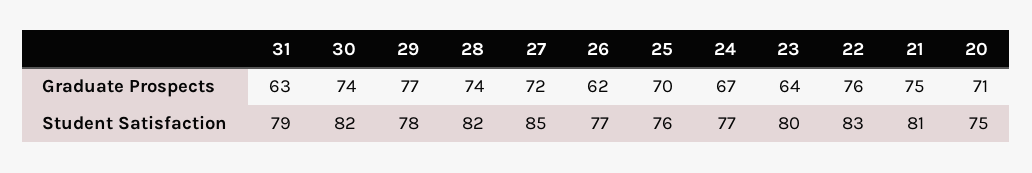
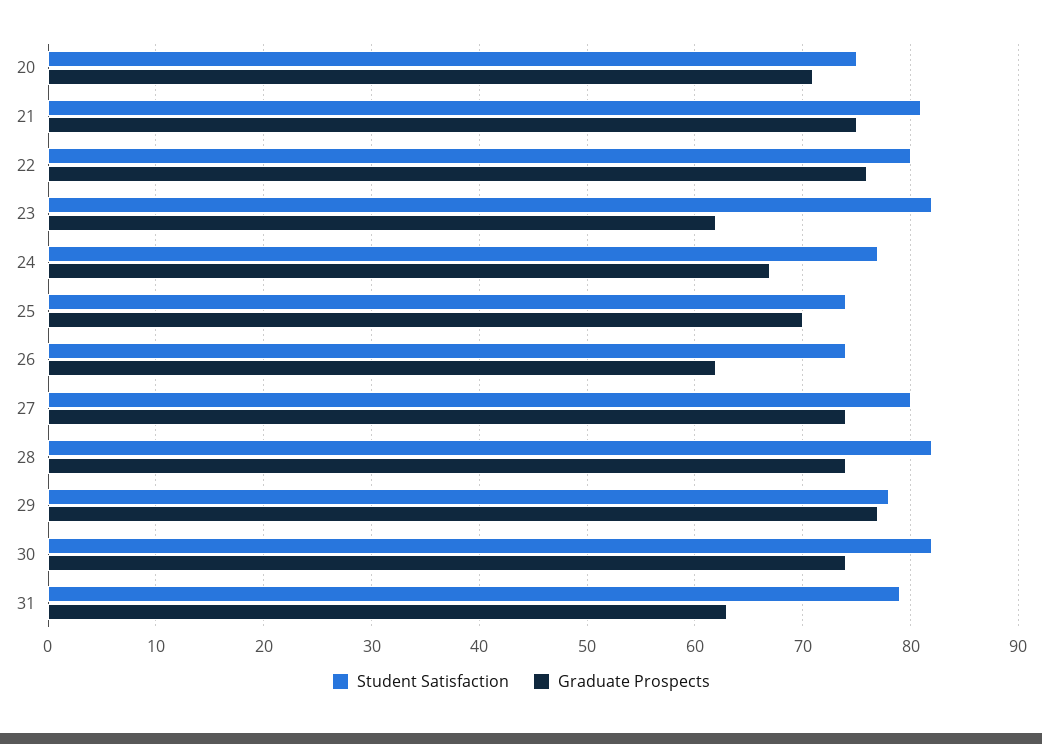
  {
    "Graduate Prospects": {
      "31": 63,
      "30": 74,
      "29": 77,
      "28": 74,
-     "27": 72,
+     "27": 74,
      "26": 62,
      "25": 70,
      "24": 67,
-     "23": 64,
+     "23": 62,
      "22": 76,
      "21": 75,
      "20": 71
    },
    "Student Satisfaction": {
      "31": 79,
      "30": 82,
      "29": 78,
      "28": 82,
-     "27": 85,
+     "27": 80,
-     "26": 77,
+     "26": 74,
-     "25": 76,
+     "25": 74,
      "24": 77,
-     "23": 80,
+     "23": 82,
-     "22": 83,
+     "22": 80,
      "21": 81,
      "20": 75
    }
  }

